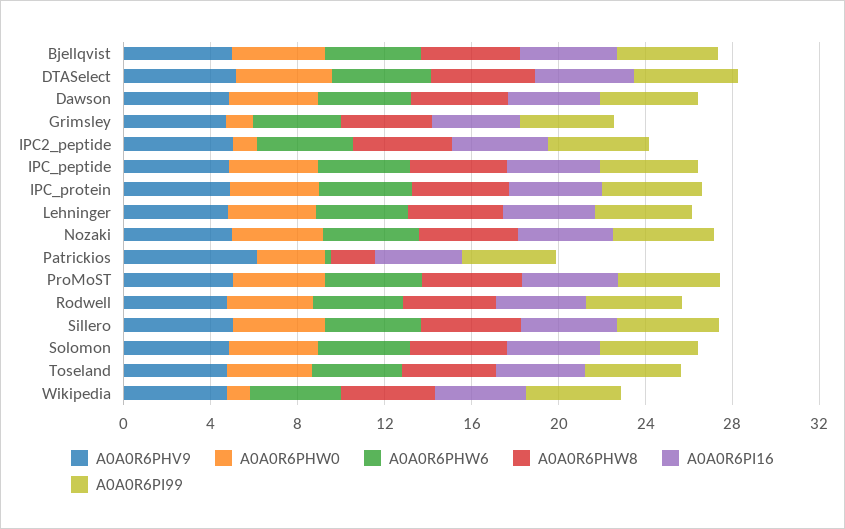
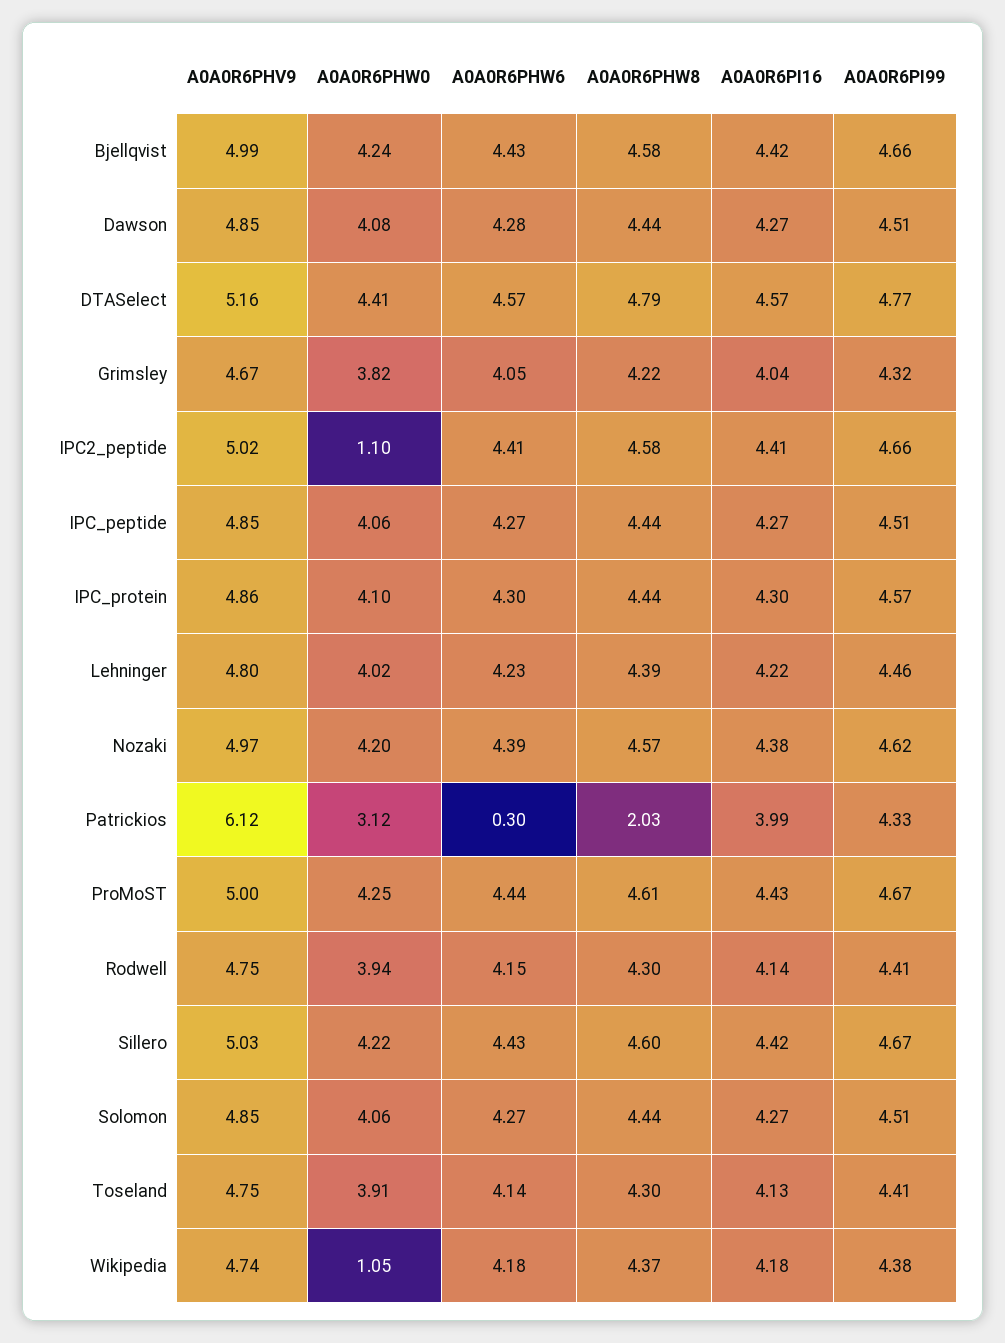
  {
    "A0A0R6PHV9": {
      "Bjellqvist": 4.99,
      "DTASelect": 5.16,
      "Dawson": 4.85,
      "Grimsley": 4.67,
      "IPC2_peptide": 5.02,
      "IPC_peptide": 4.85,
      "IPC_protein": 4.86,
      "Lehninger": 4.8,
      "Nozaki": 4.97,
      "Patrickios": 6.12,
      "ProMoST": 5,
      "Rodwell": 4.75,
      "Sillero": 5.03,
      "Solomon": 4.85,
      "Toseland": 4.75,
      "Wikipedia": 4.74
    },
    "A0A0R6PHW0": {
      "Bjellqvist": 4.24,
      "DTASelect": 4.41,
      "Dawson": 4.08,
-     "Grimsley": 1,
+     "Grimsley": 3.82,
      "IPC2_peptide": 1.1,
      "IPC_peptide": 4.06,
      "IPC_protein": 4.1,
      "Lehninger": 4.02,
      "Nozaki": 4.2,
      "Patrickios": 3.12,
      "ProMoST": 4.25,
      "Rodwell": 3.94,
      "Sillero": 4.22,
      "Solomon": 4.06,
      "Toseland": 3.91,
      "Wikipedia": 1.05
    },
    "A0A0R6PHW6": {
      "Bjellqvist": 4.43,
      "DTASelect": 4.57,
      "Dawson": 4.28,
      "Grimsley": 4.05,
      "IPC2_peptide": 4.41,
      "IPC_peptide": 4.27,
      "IPC_protein": 4.3,
      "Lehninger": 4.23,
      "Nozaki": 4.39,
      "Patrickios": 0.3,
      "ProMoST": 4.44,
      "Rodwell": 4.15,
      "Sillero": 4.43,
      "Solomon": 4.27,
      "Toseland": 4.14,
      "Wikipedia": 4.18
    },
    "A0A0R6PHW8": {
      "Bjellqvist": 4.58,
      "DTASelect": 4.79,
      "Dawson": 4.44,
      "Grimsley": 4.22,
      "IPC2_peptide": 4.58,
      "IPC_peptide": 4.44,
      "IPC_protein": 4.44,
      "Lehninger": 4.39,
      "Nozaki": 4.57,
      "Patrickios": 2.03,
      "ProMoST": 4.61,
      "Rodwell": 4.3,
      "Sillero": 4.6,
      "Solomon": 4.44,
      "Toseland": 4.3,
      "Wikipedia": 4.37
    },
    "A0A0R6PI16": {
      "Bjellqvist": 4.42,
      "DTASelect": 4.57,
      "Dawson": 4.27,
      "Grimsley": 4.04,
      "IPC2_peptide": 4.41,
      "IPC_peptide": 4.27,
      "IPC_protein": 4.3,
      "Lehninger": 4.22,
      "Nozaki": 4.38,
      "Patrickios": 3.99,
      "ProMoST": 4.43,
      "Rodwell": 4.14,
      "Sillero": 4.42,
      "Solomon": 4.27,
      "Toseland": 4.13,
      "Wikipedia": 4.18
    },
    "A0A0R6PI99": {
      "Bjellqvist": 4.66,
      "DTASelect": 4.77,
      "Dawson": 4.51,
      "Grimsley": 4.32,
      "IPC2_peptide": 4.66,
      "IPC_peptide": 4.51,
      "IPC_protein": 4.57,
      "Lehninger": 4.46,
      "Nozaki": 4.62,
      "Patrickios": 4.33,
      "ProMoST": 4.67,
      "Rodwell": 4.41,
      "Sillero": 4.67,
      "Solomon": 4.51,
      "Toseland": 4.41,
      "Wikipedia": 4.38
    }
  }

